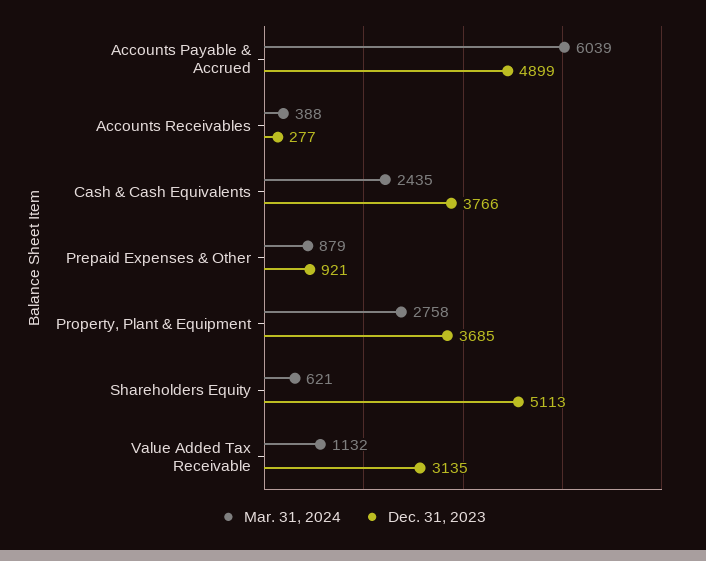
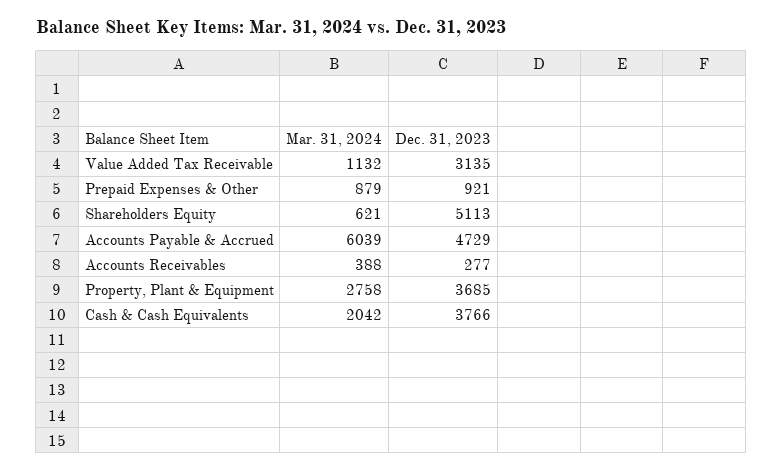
  {
    "Mar. 31, 2024": {
      "Accounts Payable & Accrued": 6039,
      "Accounts Receivables": 388,
-     "Cash & Cash Equivalents": 2435,
+     "Cash & Cash Equivalents": 2042,
      "Prepaid Expenses & Other": 879,
      "Property, Plant & Equipment": 2758,
      "Shareholders Equity": 621,
      "Value Added Tax Receivable": 1132
    },
    "Dec. 31, 2023": {
-     "Accounts Payable & Accrued": 4899,
+     "Accounts Payable & Accrued": 4729,
      "Accounts Receivables": 277,
      "Cash & Cash Equivalents": 3766,
      "Prepaid Expenses & Other": 921,
      "Property, Plant & Equipment": 3685,
      "Shareholders Equity": 5113,
      "Value Added Tax Receivable": 3135
    }
  }

